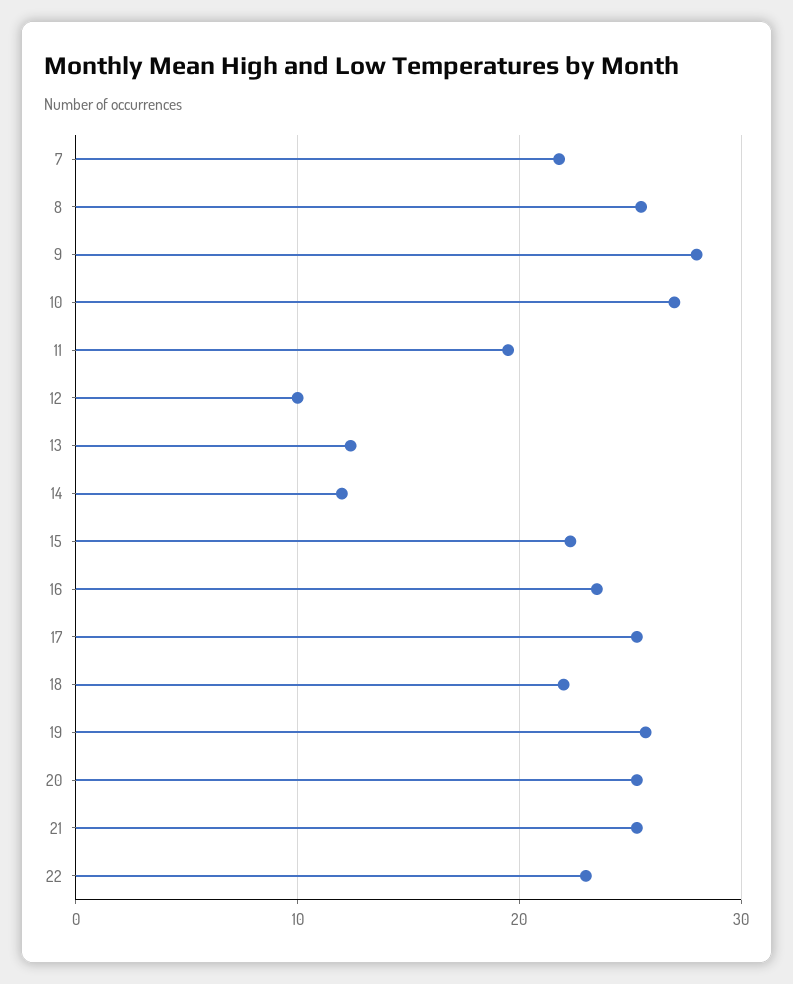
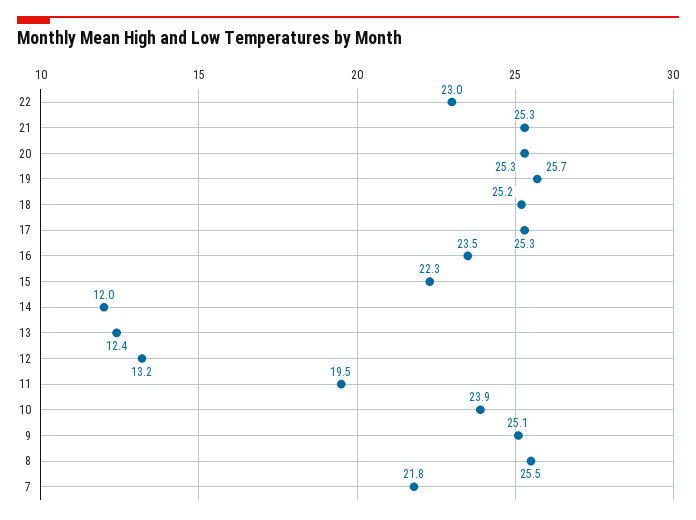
  {
    "7": 21.8,
    "8": 25.5,
-   "9": 28,
+   "9": 25.1,
-   "10": 27,
+   "10": 23.9,
    "11": 19.5,
-   "12": 10,
+   "12": 13.2,
    "13": 12.4,
    "14": 12,
    "15": 22.3,
    "16": 23.5,
    "17": 25.3,
-   "18": 22,
+   "18": 25.2,
    "19": 25.7,
    "20": 25.3,
    "21": 25.3,
    "22": 23
  }

